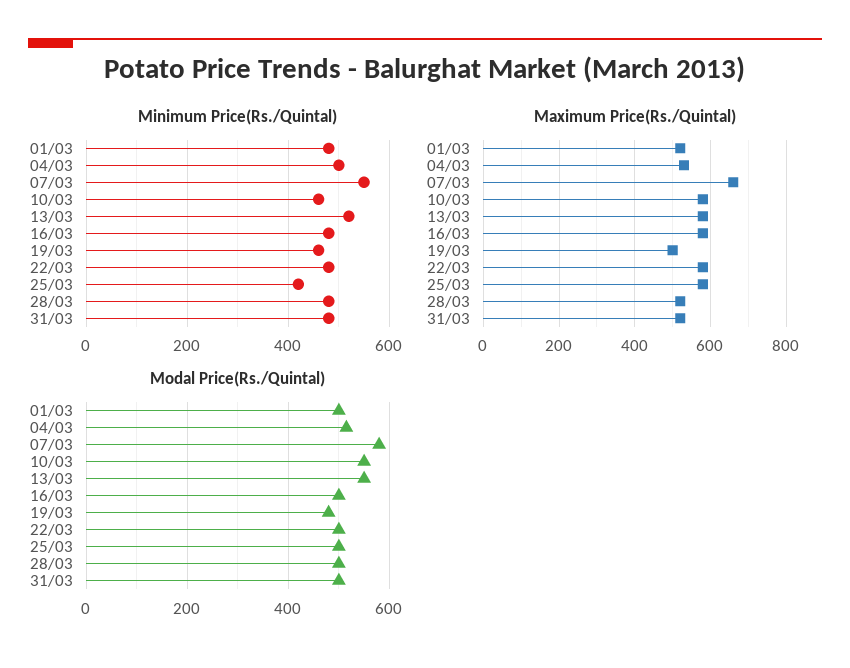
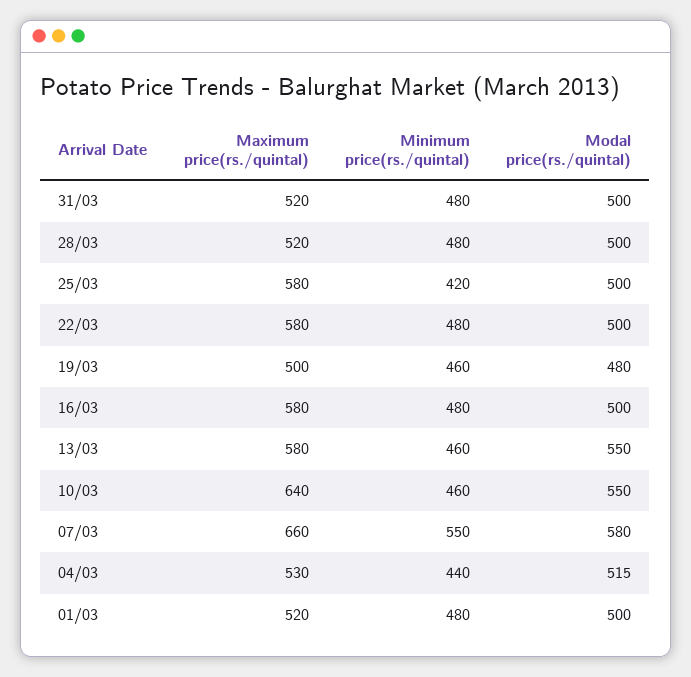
  {
    "Minimum Price(Rs./Quintal)": {
      "01/03": 480,
-     "04/03": 500,
+     "04/03": 440,
      "07/03": 550,
      "10/03": 460,
-     "13/03": 520,
+     "13/03": 460,
      "16/03": 480,
      "19/03": 460,
      "22/03": 480,
      "25/03": 420,
      "28/03": 480,
      "31/03": 480
    },
    "Maximum Price(Rs./Quintal)": {
      "01/03": 520,
      "04/03": 530,
      "07/03": 660,
-     "10/03": 580,
+     "10/03": 640,
      "13/03": 580,
      "16/03": 580,
      "19/03": 500,
      "22/03": 580,
      "25/03": 580,
      "28/03": 520,
      "31/03": 520
    },
    "Modal Price(Rs./Quintal)": {
      "01/03": 500,
      "04/03": 515,
      "07/03": 580,
      "10/03": 550,
      "13/03": 550,
      "16/03": 500,
      "19/03": 480,
      "22/03": 500,
      "25/03": 500,
      "28/03": 500,
      "31/03": 500
    }
  }

